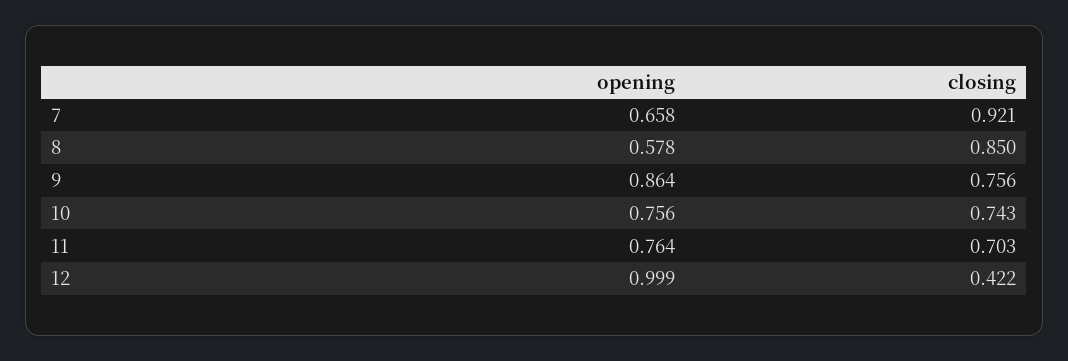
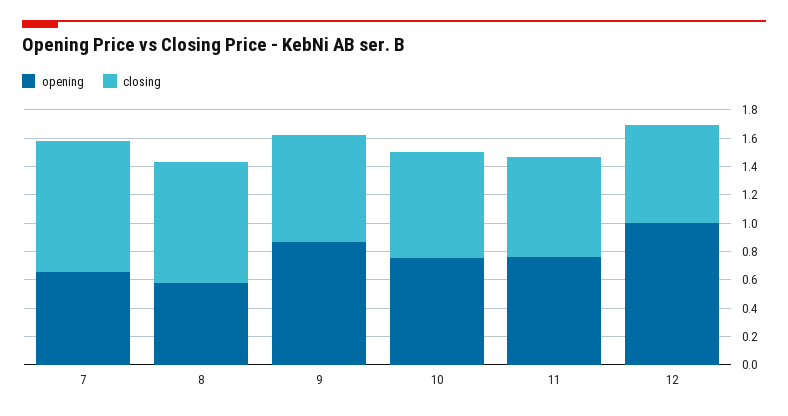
  {
    "opening": {
      "7": 0.658,
      "8": 0.578,
      "9": 0.864,
      "10": 0.756,
      "11": 0.764,
      "12": 0.999
    },
    "closing": {
      "7": 0.921,
      "8": 0.85,
      "9": 0.756,
      "10": 0.743,
      "11": 0.703,
-     "12": 0.422
+     "12": 0.7
    }
  }

